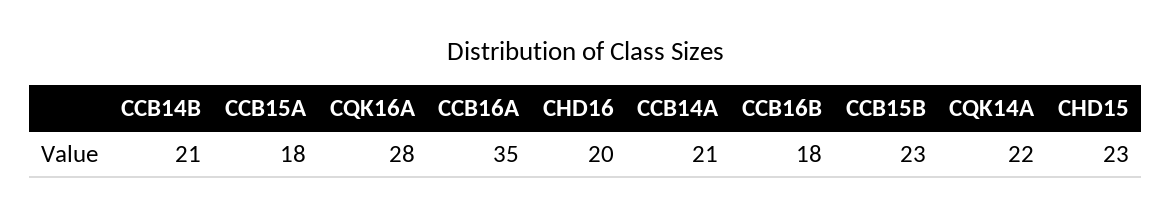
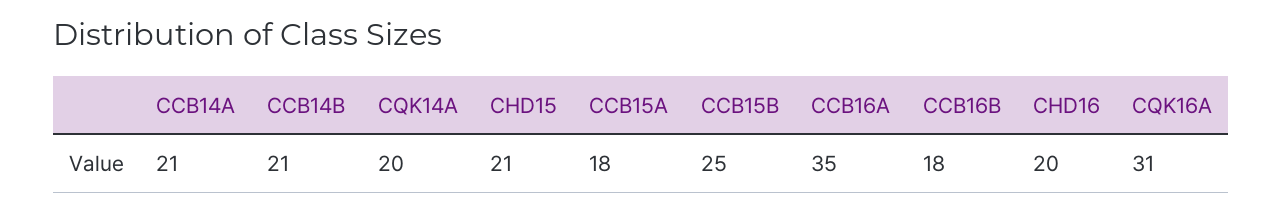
  {
    "CCB14B": 21,
    "CCB15A": 18,
-   "CQK16A": 28,
+   "CQK16A": 31,
    "CCB16A": 35,
    "CHD16": 20,
    "CCB14A": 21,
    "CCB16B": 18,
-   "CCB15B": 23,
+   "CCB15B": 25,
-   "CQK14A": 22,
+   "CQK14A": 20,
-   "CHD15": 23
+   "CHD15": 21
  }

